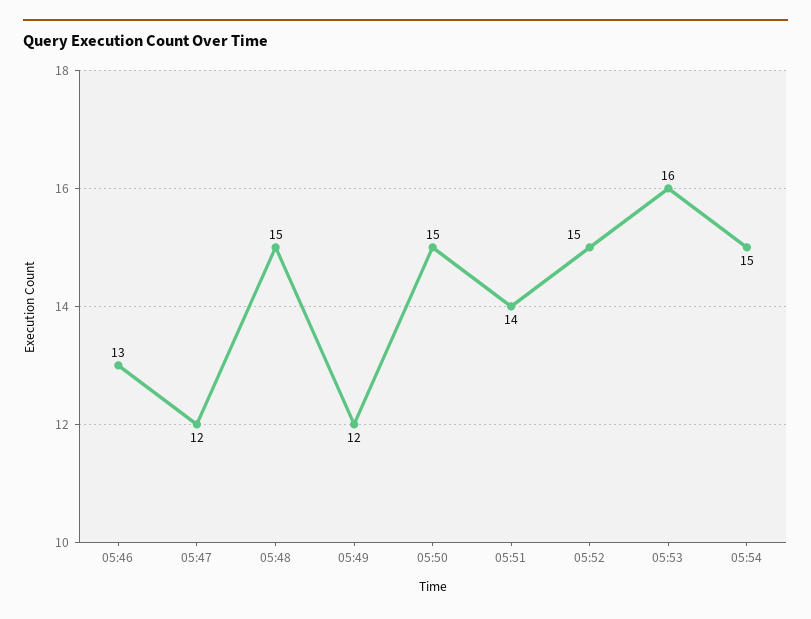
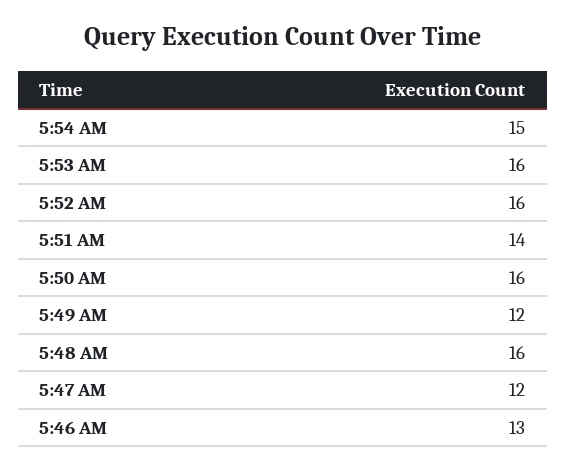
  {
    "05:46": 13,
    "05:47": 12,
-   "05:48": 15,
+   "05:48": 16,
    "05:49": 12,
-   "05:50": 15,
+   "05:50": 16,
    "05:51": 14,
-   "05:52": 15,
+   "05:52": 16,
    "05:53": 16,
    "05:54": 15
  }

